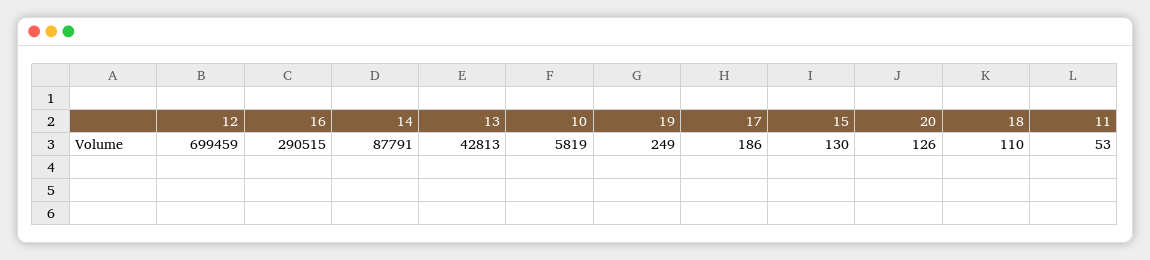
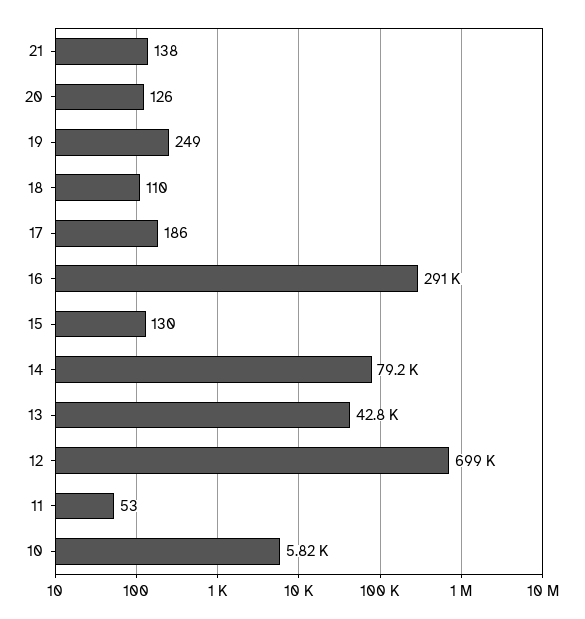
  {
    "12": 699459,
    "16": 290515,
-   "14": 87791,
+   "14": 79200,
    "13": 42813,
    "10": 5819,
    "19": 249,
    "17": 186,
    "15": 130,
    "20": 126,
    "18": 110,
-   "11": 53
+   "11": 53,
+   "21": 138
  }

